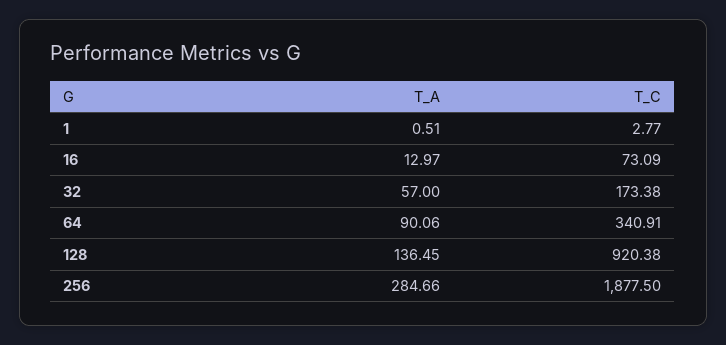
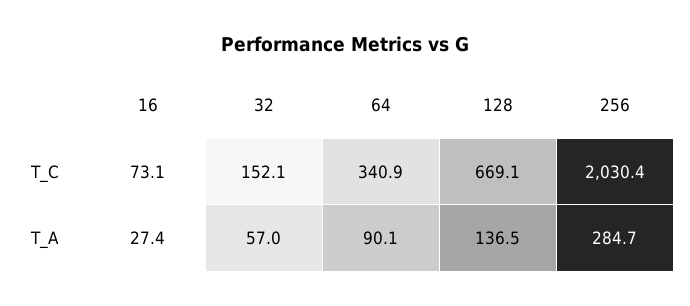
  {
    "T_A": {
-     "1": 0.51,
-     "16": 12.97,
+     "16": 27.4,
      "32": 57,
      "64": 90.06,
      "128": 136.45,
      "256": 284.66
    },
    "T_C": {
-     "1": 2.77,
      "16": 73.09,
-     "32": 173.38,
+     "32": 152.1,
      "64": 340.91,
-     "128": 920.38,
+     "128": 669.1,
-     "256": 1877.5
+     "256": 2030.4
    }
  }

